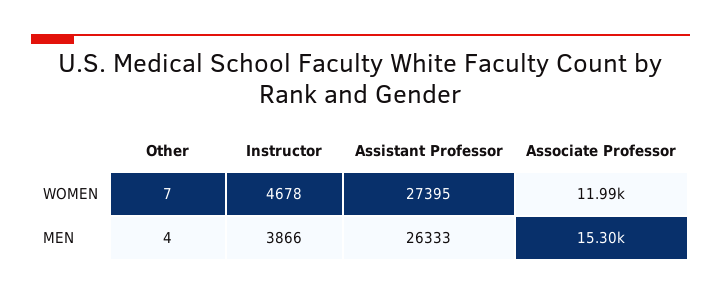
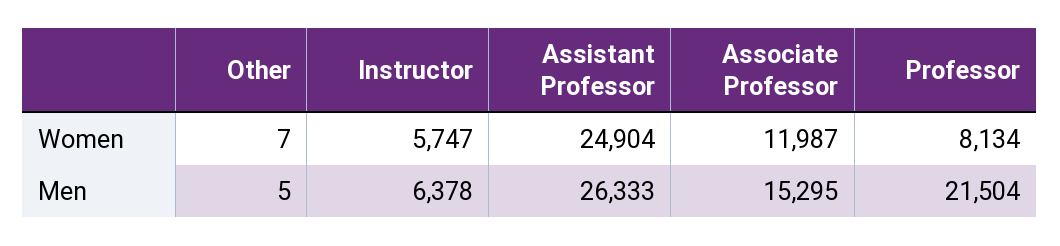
  {
    "Other": {
      "WOMEN": 7,
-     "MEN": 4
+     "MEN": 5
    },
    "Instructor": {
-     "WOMEN": 4678,
+     "WOMEN": 5747,
-     "MEN": 3866
+     "MEN": 6378
    },
    "Assistant Professor": {
-     "WOMEN": 27395,
+     "WOMEN": 24904,
      "MEN": 26333
    },
    "Associate Professor": {
      "WOMEN": 11987,
      "MEN": 15295
-   }
+   },
+   "Professor": {
+     "WOMEN": 8134,
+     "MEN": 21504
+   }
  }

